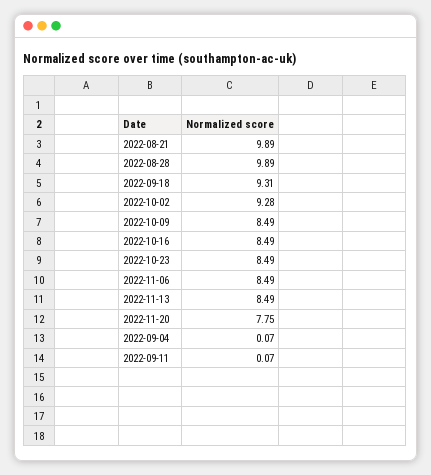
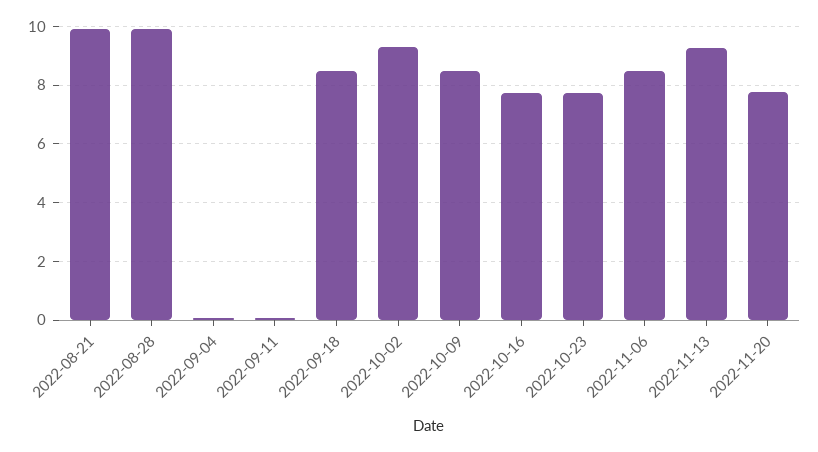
  {
    "2022-08-21": 9.89,
    "2022-08-28": 9.89,
-   "2022-09-18": 9.31,
+   "2022-09-18": 8.5,
    "2022-10-02": 9.28,
    "2022-10-09": 8.49,
-   "2022-10-16": 8.49,
+   "2022-10-16": 7.75,
-   "2022-10-23": 8.49,
+   "2022-10-23": 7.75,
    "2022-11-06": 8.49,
-   "2022-11-13": 8.49,
+   "2022-11-13": 9.25,
    "2022-11-20": 7.75,
    "2022-09-04": 0.07,
    "2022-09-11": 0.07
  }

